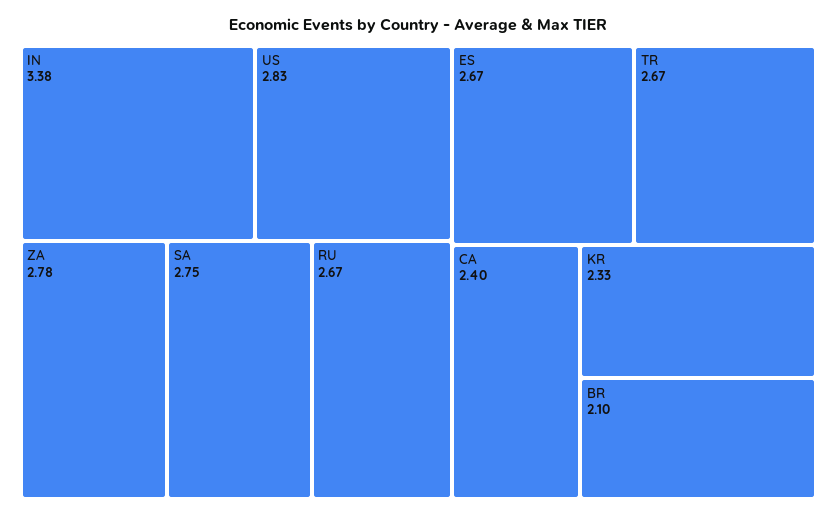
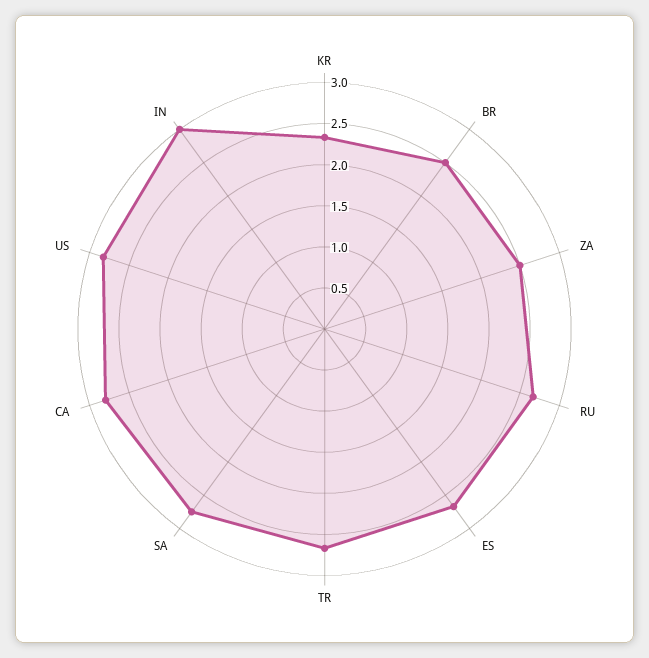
  {
-   "IN": 3.38,
+   "IN": 3,
    "US": 2.83,
-   "ZA": 2.78,
+   "ZA": 2.5,
    "SA": 2.75,
    "RU": 2.67,
    "ES": 2.67,
    "TR": 2.67,
-   "CA": 2.4,
+   "CA": 2.8,
    "KR": 2.33,
-   "BR": 2.1
+   "BR": 2.5
  }

